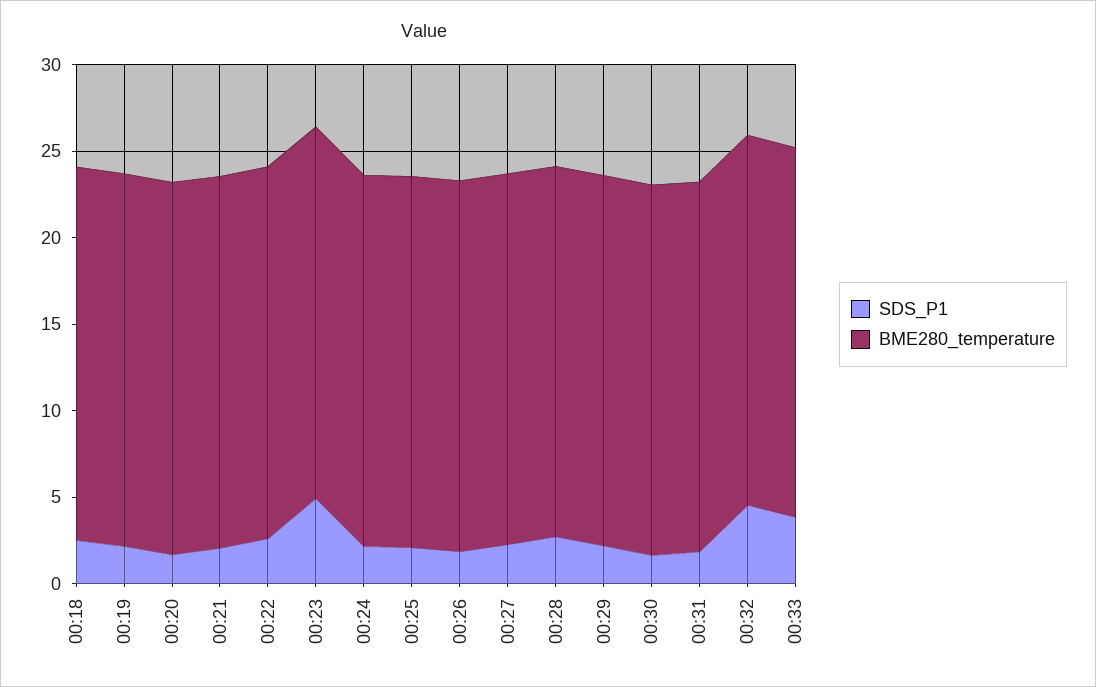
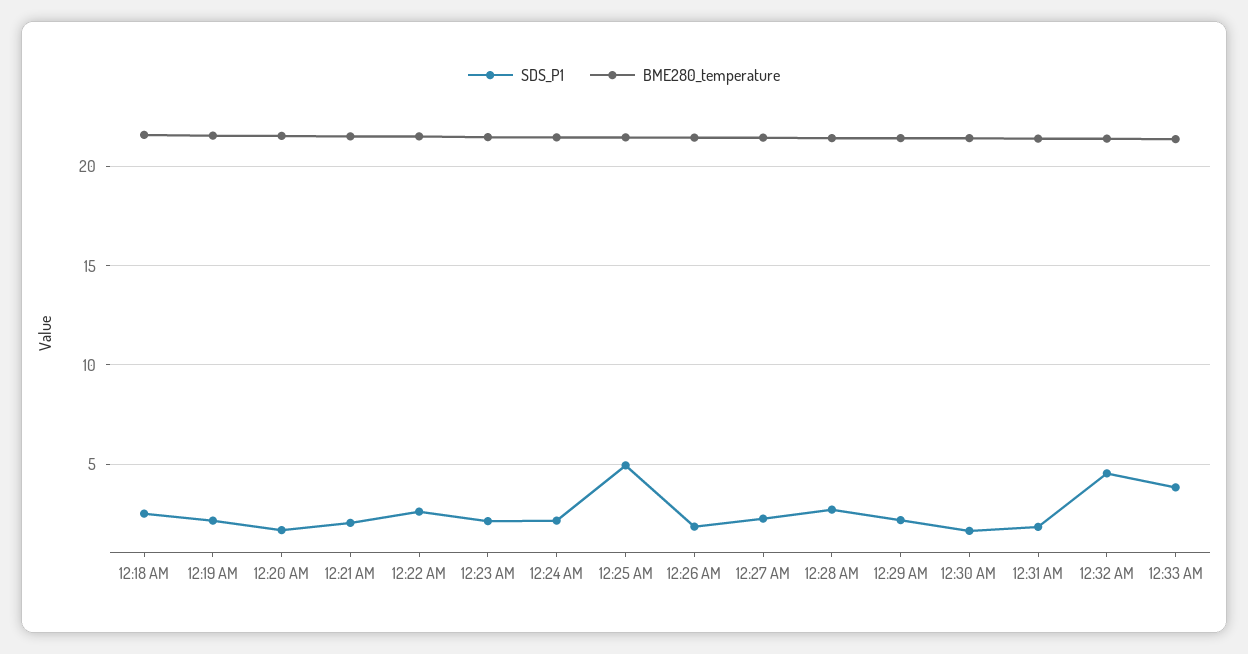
  {
    "SDS_P1": {
      "00:18": 2.5,
      "00:19": 2,
      "00:20": 1.5,
      "00:21": 2,
      "00:22": 2.5,
-     "00:23": 5,
+     "00:23": 2,
      "00:24": 2,
-     "00:25": 2,
+     "00:25": 5,
      "00:26": 2,
      "00:27": 2.5,
      "00:28": 2.5,
      "00:29": 2,
      "00:30": 1.5,
      "00:31": 2,
      "00:32": 4.5,
      "00:33": 4
    },
    "BME280_temperature": {
      "00:18": 21.5,
      "00:19": 21.5,
      "00:20": 21.5,
      "00:21": 21.5,
      "00:22": 21.5,
      "00:23": 21.5,
      "00:24": 21.5,
      "00:25": 21.5,
      "00:26": 21.5,
      "00:27": 21.5,
      "00:28": 21.5,
      "00:29": 21.5,
      "00:30": 21.5,
      "00:31": 21.5,
      "00:32": 21.5,
      "00:33": 21.5
    }
  }

